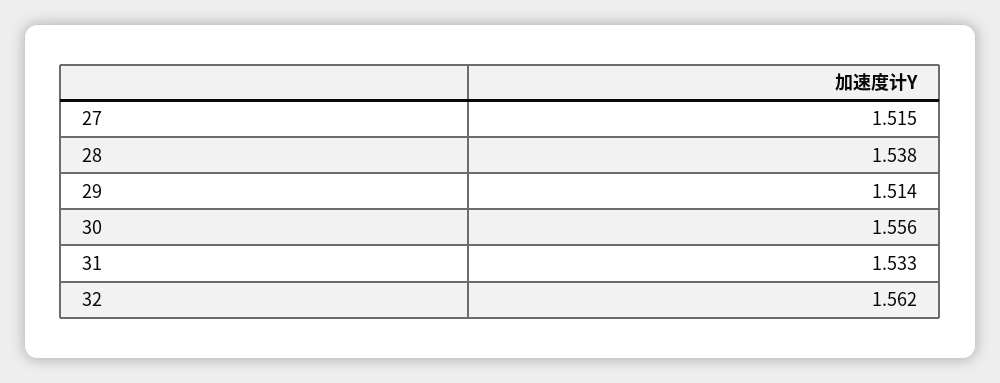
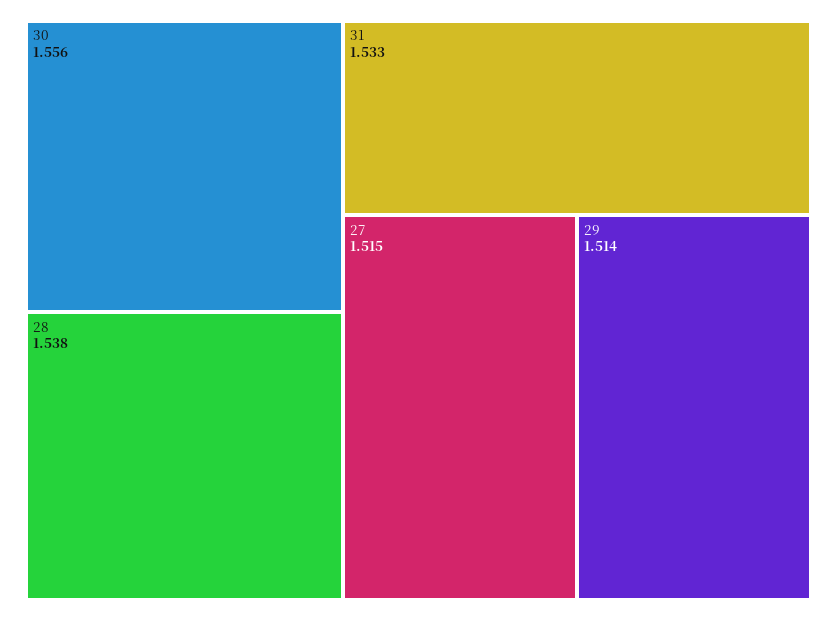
  {
    "27": 1.515,
    "28": 1.538,
    "29": 1.514,
    "30": 1.556,
-   "31": 1.533,
+   "31": 1.533
-   "32": 1.562
  }

